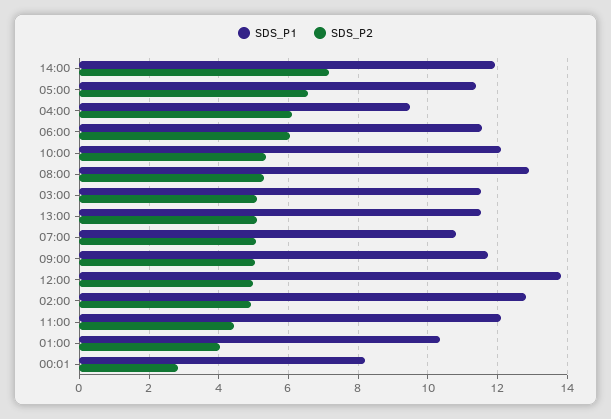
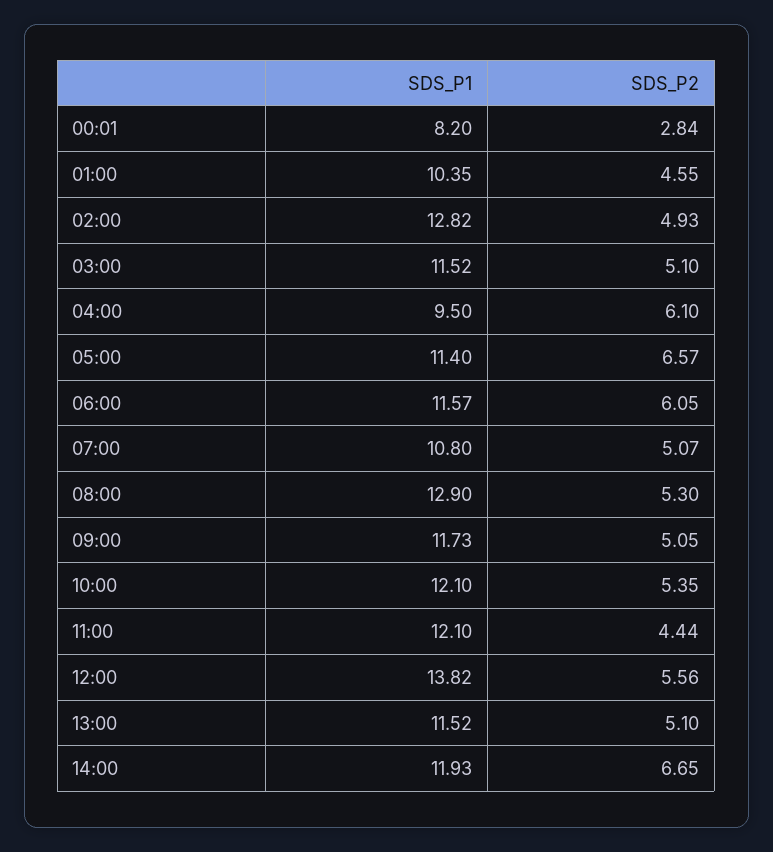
  {
    "SDS_P1": {
      "14:00": 11.93,
      "05:00": 11.4,
      "04:00": 9.5,
      "06:00": 11.57,
      "10:00": 12.1,
      "08:00": 12.9,
      "03:00": 11.52,
      "13:00": 11.52,
      "07:00": 10.8,
      "09:00": 11.73,
      "12:00": 13.82,
      "02:00": 12.82,
      "11:00": 12.1,
      "01:00": 10.35,
      "00:01": 8.2
    },
    "SDS_P2": {
-     "14:00": 7.2,
+     "14:00": 6.65,
      "05:00": 6.57,
      "04:00": 6.1,
      "06:00": 6.05,
      "10:00": 5.35,
      "08:00": 5.3,
      "03:00": 5.1,
      "13:00": 5.1,
      "07:00": 5.07,
      "09:00": 5.05,
-     "12:00": 5,
+     "12:00": 5.56,
      "02:00": 4.93,
      "11:00": 4.44,
-     "01:00": 4,
+     "01:00": 4.55,
      "00:01": 2.84
    }
  }

